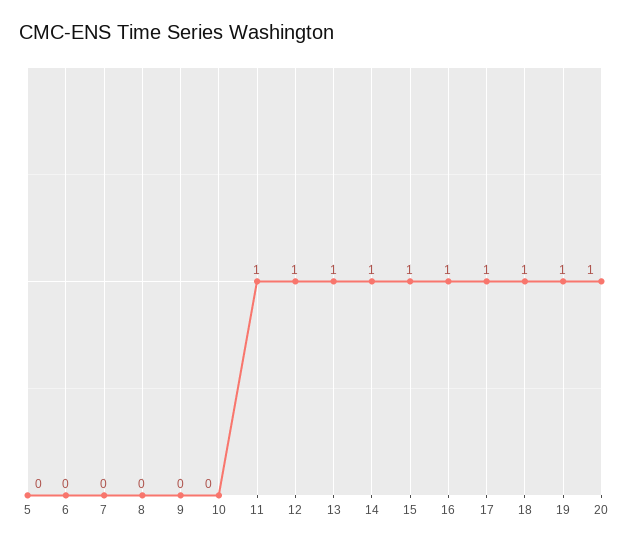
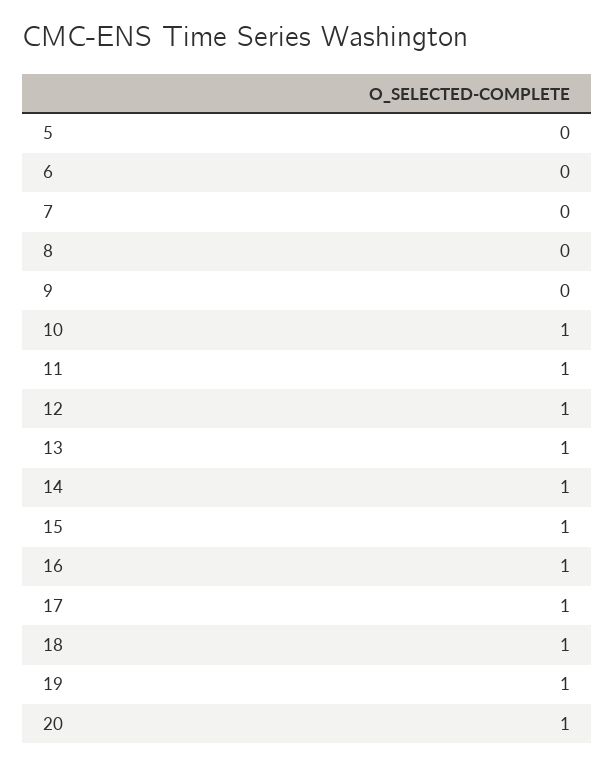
  {
    "5": 0,
    "6": 0,
    "7": 0,
    "8": 0,
    "9": 0,
-   "10": 0,
+   "10": 1,
    "11": 1,
    "12": 1,
    "13": 1,
    "14": 1,
    "15": 1,
    "16": 1,
    "17": 1,
    "18": 1,
    "19": 1,
    "20": 1
  }

